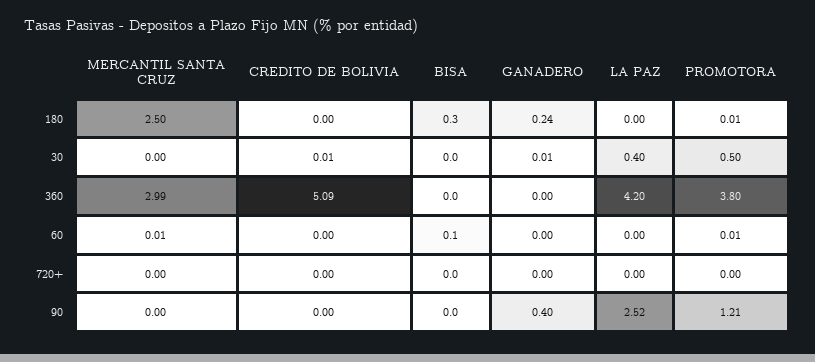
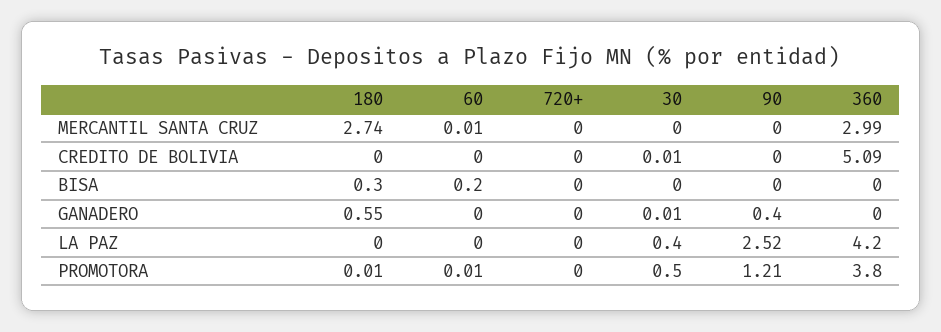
  {
    "MERCANTIL SANTA CRUZ": {
-     "180": 2.5,
+     "180": 2.74,
      "30": 0,
      "360": 2.99,
      "60": 0.01,
      "720+": 0,
      "90": 0
    },
    "CREDITO DE BOLIVIA": {
      "180": 0,
      "30": 0.01,
      "360": 5.09,
      "60": 0,
      "720+": 0,
      "90": 0
    },
    "BISA": {
      "180": 0.3,
      "30": 0,
      "360": 0,
-     "60": 0.1,
+     "60": 0.2,
      "720+": 0,
      "90": 0
    },
    "GANADERO": {
-     "180": 0.24,
+     "180": 0.55,
      "30": 0.01,
      "360": 0,
      "60": 0,
      "720+": 0,
      "90": 0.4
    },
    "LA PAZ": {
      "180": 0,
      "30": 0.4,
      "360": 4.2,
      "60": 0,
      "720+": 0,
      "90": 2.52
    },
    "PROMOTORA": {
      "180": 0.01,
      "30": 0.5,
      "360": 3.8,
      "60": 0.01,
      "720+": 0,
      "90": 1.21
    }
  }

